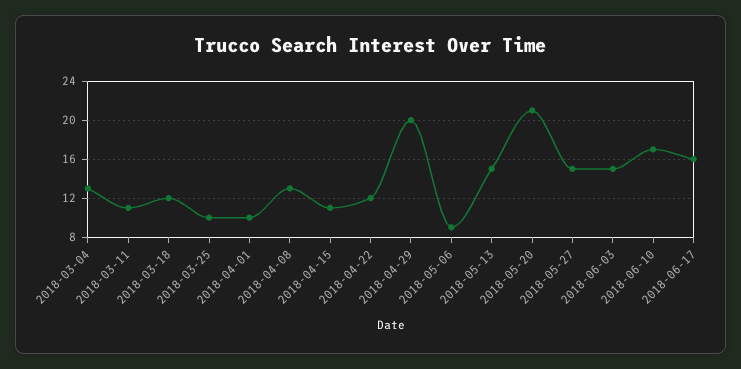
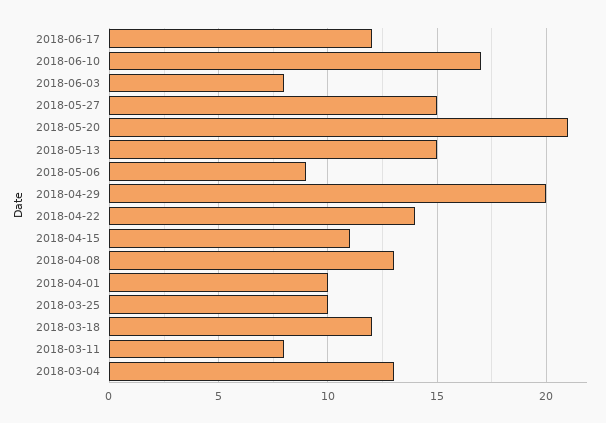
  {
    "2018-03-04": 13,
-   "2018-03-11": 11,
+   "2018-03-11": 8,
    "2018-03-18": 12,
    "2018-03-25": 10,
    "2018-04-01": 10,
    "2018-04-08": 13,
    "2018-04-15": 11,
-   "2018-04-22": 12,
+   "2018-04-22": 14,
    "2018-04-29": 20,
    "2018-05-06": 9,
    "2018-05-13": 15,
    "2018-05-20": 21,
    "2018-05-27": 15,
-   "2018-06-03": 15,
+   "2018-06-03": 8,
    "2018-06-10": 17,
-   "2018-06-17": 16
+   "2018-06-17": 12
  }

